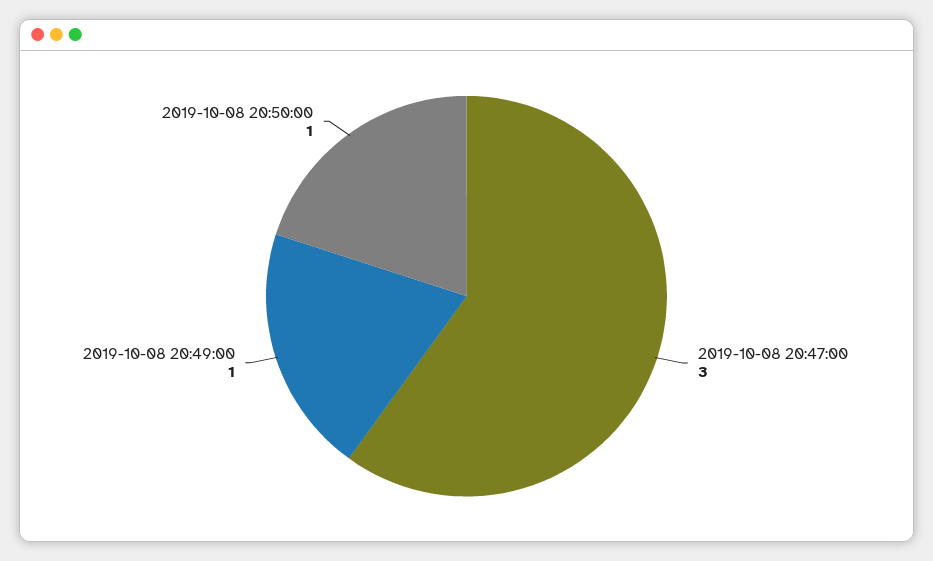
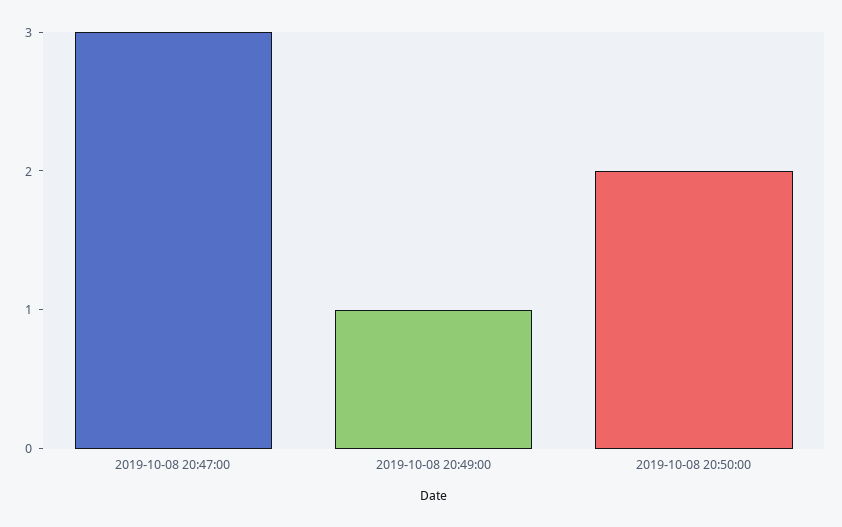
  {
    "2019-10-08 20:47:00": 3,
    "2019-10-08 20:49:00": 1,
-   "2019-10-08 20:50:00": 1
+   "2019-10-08 20:50:00": 2
  }

